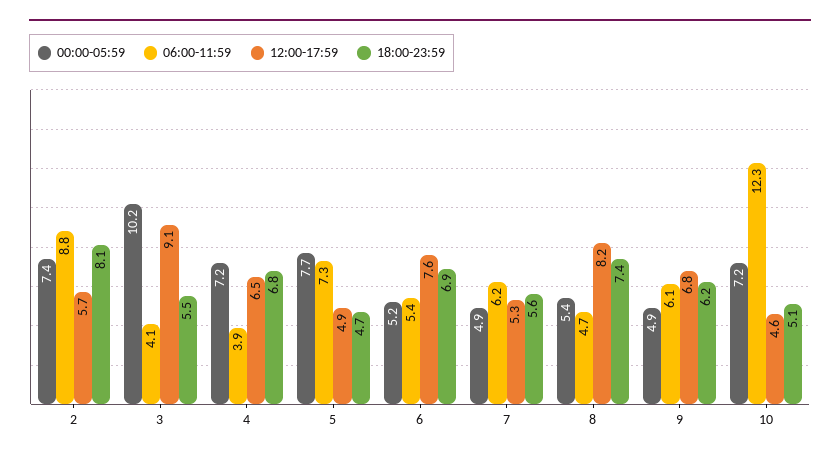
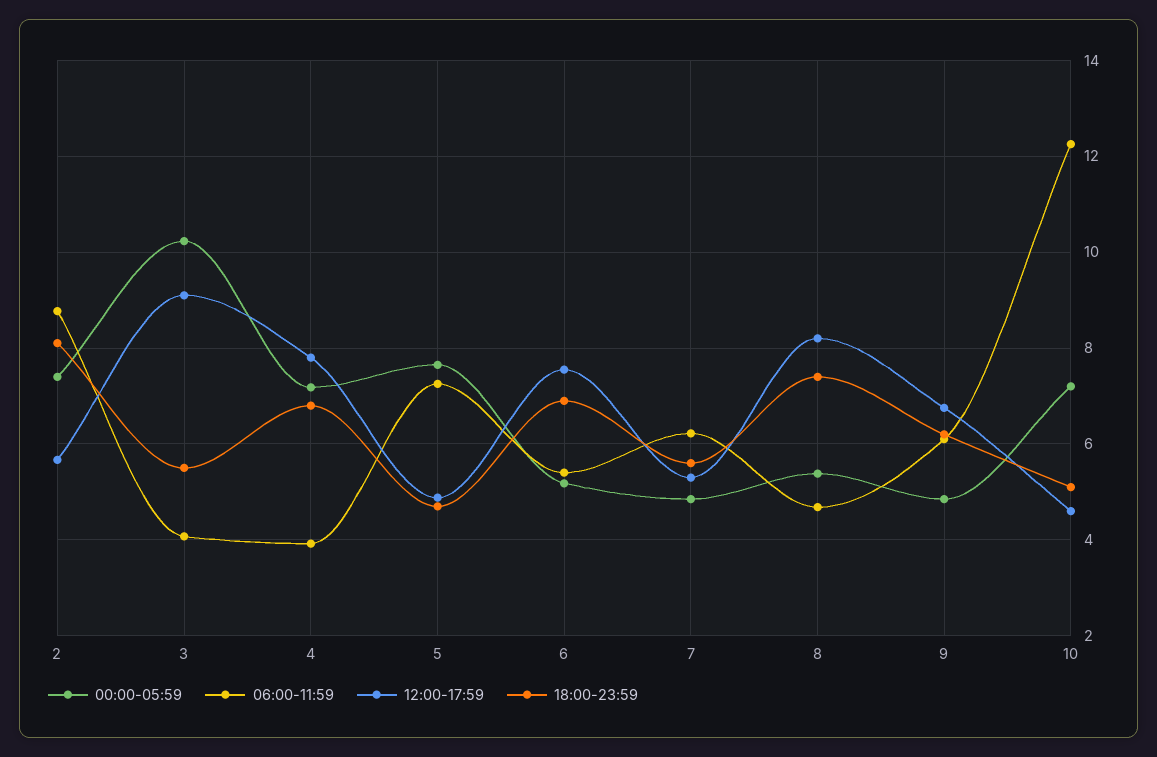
  {
    "00:00-05:59": {
      "2": 7.4,
      "3": 10.2,
      "4": 7.2,
      "5": 7.7,
      "6": 5.2,
      "7": 4.9,
      "8": 5.4,
      "9": 4.9,
      "10": 7.2
    },
    "06:00-11:59": {
      "2": 8.8,
      "3": 4.1,
      "4": 3.9,
      "5": 7.3,
      "6": 5.4,
      "7": 6.2,
      "8": 4.7,
      "9": 6.1,
      "10": 12.3
    },
    "12:00-17:59": {
      "2": 5.7,
      "3": 9.1,
-     "4": 6.5,
+     "4": 7.8,
      "5": 4.9,
      "6": 7.6,
      "7": 5.3,
      "8": 8.2,
      "9": 6.8,
      "10": 4.6
    },
    "18:00-23:59": {
      "2": 8.1,
      "3": 5.5,
      "4": 6.8,
      "5": 4.7,
      "6": 6.9,
      "7": 5.6,
      "8": 7.4,
      "9": 6.2,
      "10": 5.1
    }
  }

